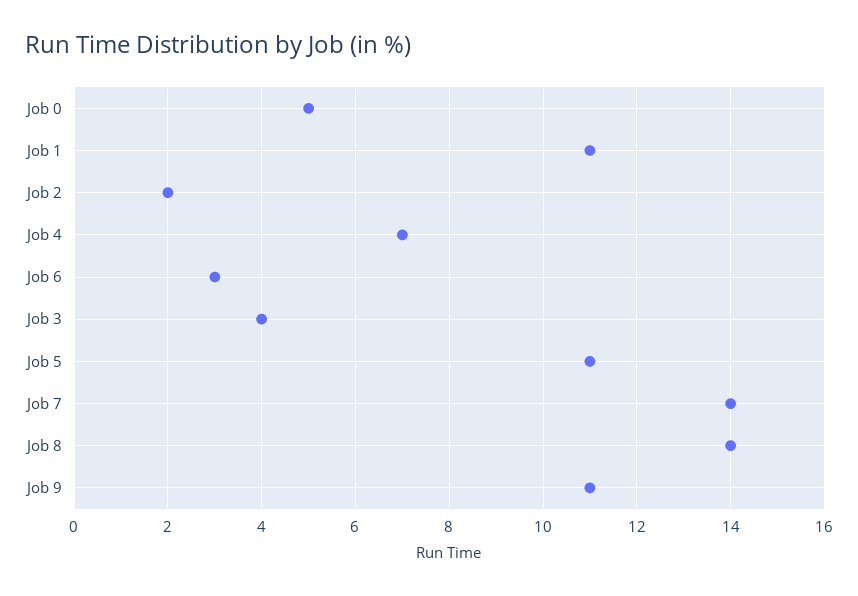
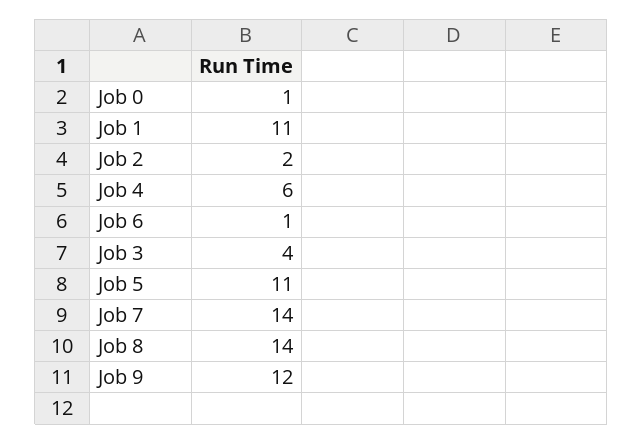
  {
-   "Job 0": 5,
+   "Job 0": 1,
    "Job 1": 11,
    "Job 2": 2,
-   "Job 4": 7,
+   "Job 4": 6,
-   "Job 6": 3,
+   "Job 6": 1,
    "Job 3": 4,
    "Job 5": 11,
    "Job 7": 14,
    "Job 8": 14,
-   "Job 9": 11
+   "Job 9": 12
  }

